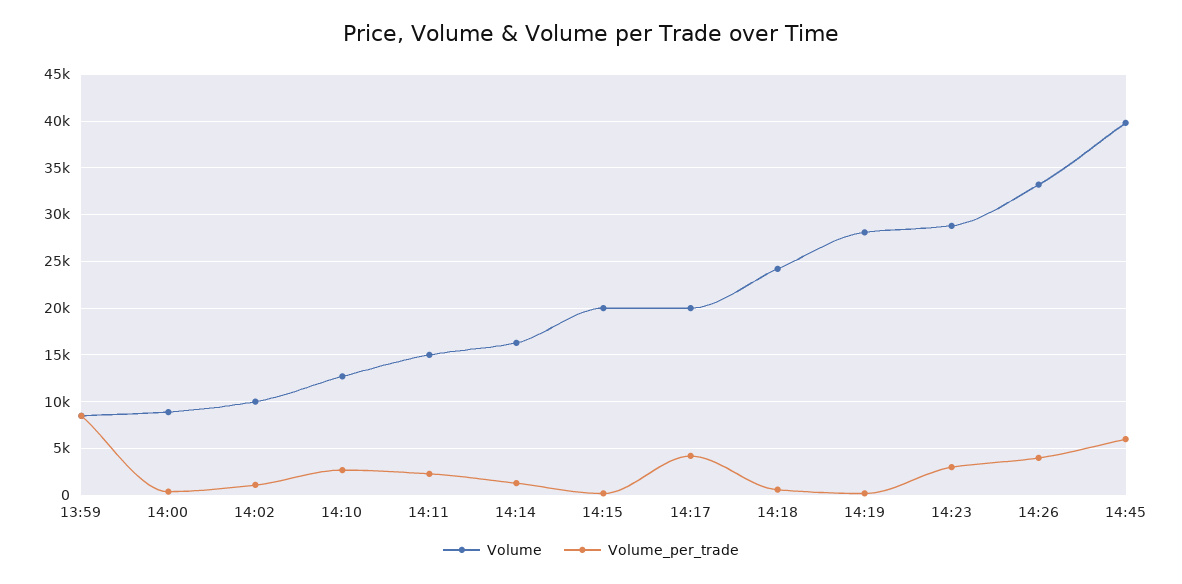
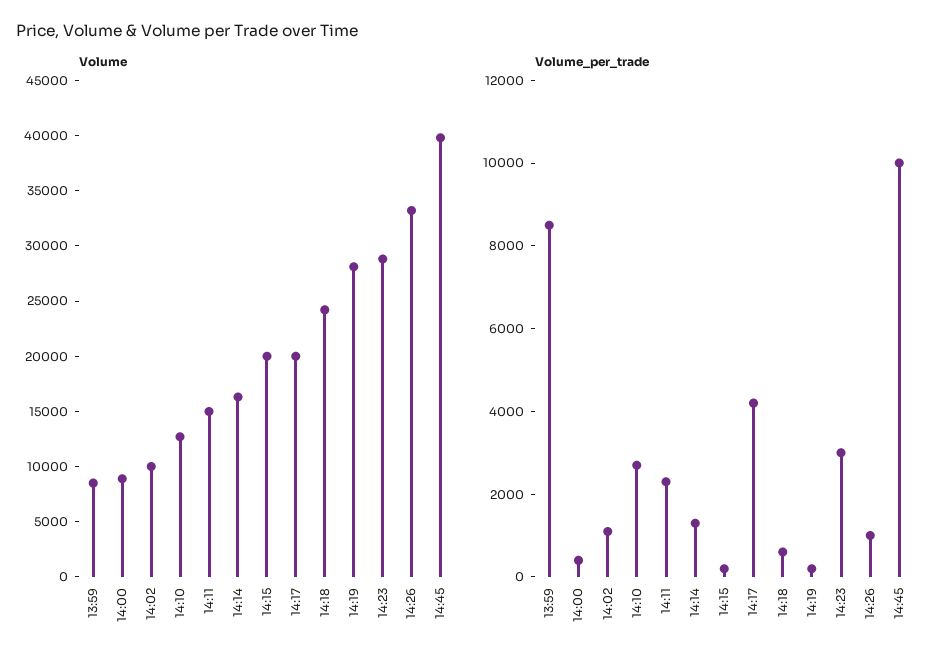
  {
    "Volume": {
      "13:59": 9000,
      "14:00": 9000,
      "14:02": 10000,
      "14:10": 13000,
      "14:11": 15000,
      "14:14": 16000,
      "14:15": 20000,
      "14:17": 20000,
      "14:18": 24000,
      "14:19": 28000,
      "14:23": 29000,
      "14:26": 33000,
      "14:45": 40000
    },
    "Volume_per_trade": {
      "13:59": 8500,
      "14:00": 500,
      "14:02": 1000,
      "14:10": 2500,
      "14:11": 2500,
      "14:14": 1500,
      "14:15": 0,
      "14:17": 4000,
      "14:18": 500,
      "14:19": 0,
      "14:23": 3000,
-     "14:26": 4000,
+     "14:26": 1000,
-     "14:45": 6000
+     "14:45": 10000
    }
  }

